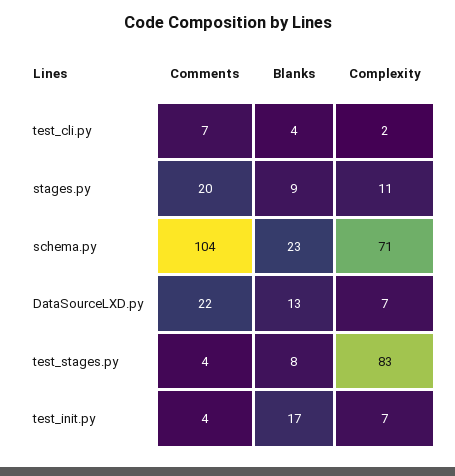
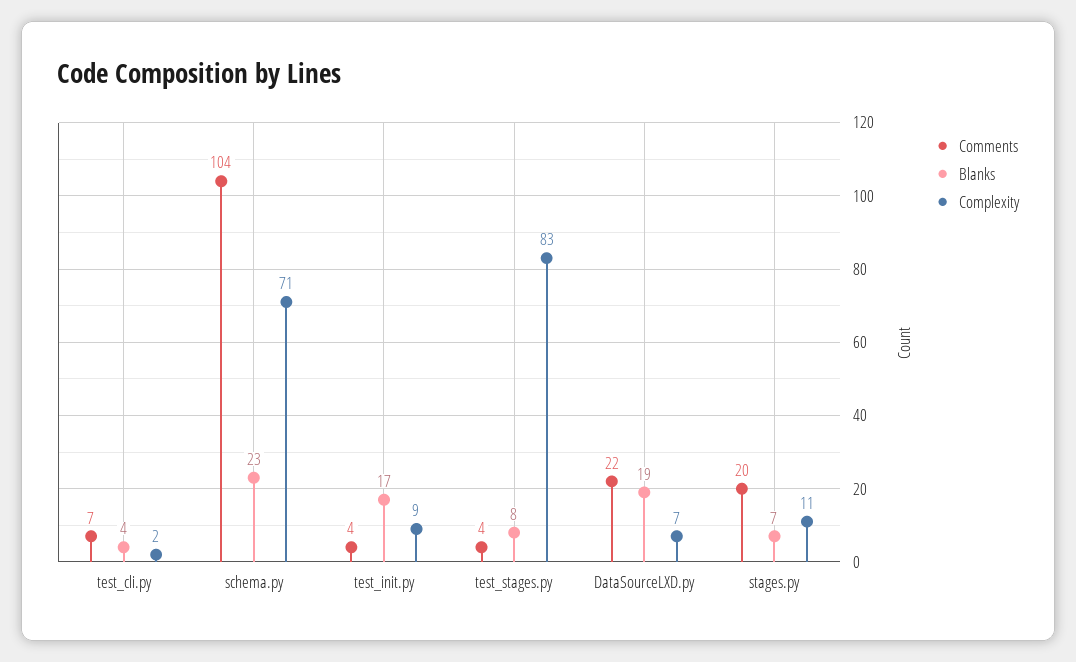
  {
    "Comments": {
      "test_cli.py": 7,
      "stages.py": 20,
      "schema.py": 104,
      "DataSourceLXD.py": 22,
      "test_stages.py": 4,
      "test_init.py": 4
    },
    "Blanks": {
      "test_cli.py": 4,
-     "stages.py": 9,
+     "stages.py": 7,
      "schema.py": 23,
-     "DataSourceLXD.py": 13,
+     "DataSourceLXD.py": 19,
      "test_stages.py": 8,
      "test_init.py": 17
    },
    "Complexity": {
      "test_cli.py": 2,
      "stages.py": 11,
      "schema.py": 71,
      "DataSourceLXD.py": 7,
      "test_stages.py": 83,
-     "test_init.py": 7
+     "test_init.py": 9
    }
  }

